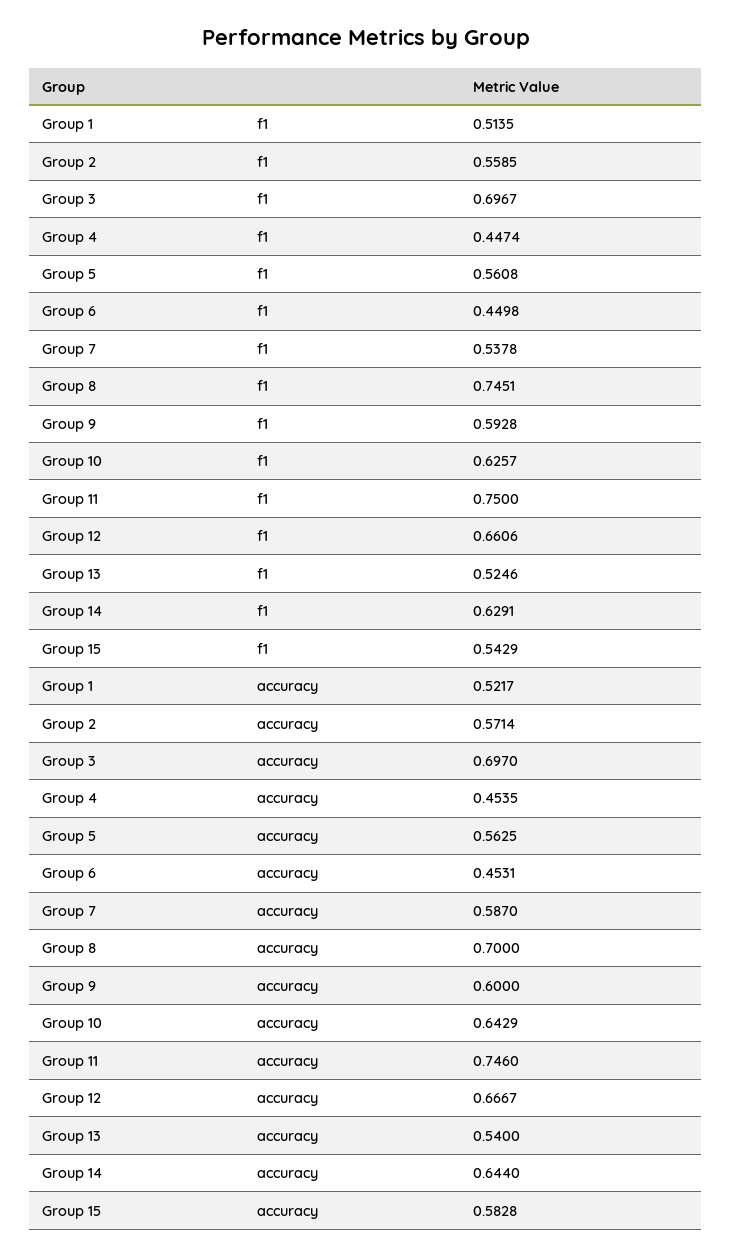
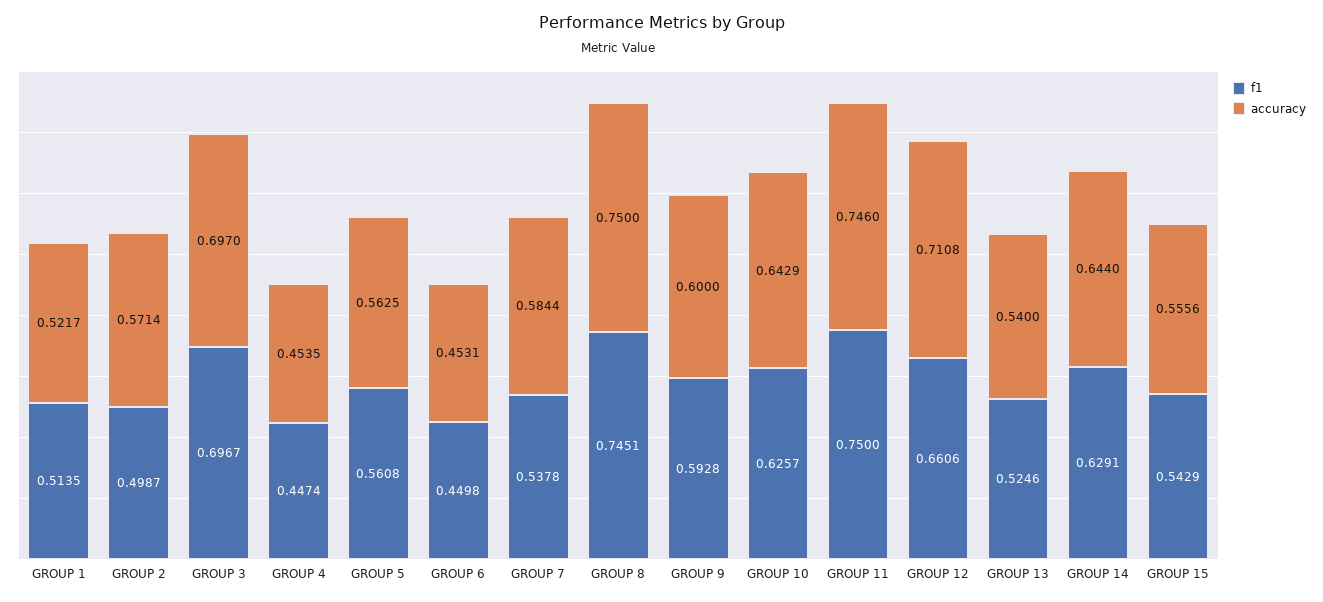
  {
    "f1": {
      "Group 1": 0.5135,
-     "Group 2": 0.5585,
+     "Group 2": 0.4987,
      "Group 3": 0.6967,
      "Group 4": 0.4474,
      "Group 5": 0.5608,
      "Group 6": 0.4498,
      "Group 7": 0.5378,
      "Group 8": 0.7451,
      "Group 9": 0.5928,
      "Group 10": 0.6257,
      "Group 11": 0.75,
      "Group 12": 0.6606,
      "Group 13": 0.5246,
      "Group 14": 0.6291,
      "Group 15": 0.5429
    },
    "accuracy": {
      "Group 1": 0.5217,
      "Group 2": 0.5714,
      "Group 3": 0.697,
      "Group 4": 0.4535,
      "Group 5": 0.5625,
      "Group 6": 0.4531,
-     "Group 7": 0.587,
+     "Group 7": 0.5844,
-     "Group 8": 0.7,
+     "Group 8": 0.75,
      "Group 9": 0.6,
      "Group 10": 0.6429,
      "Group 11": 0.746,
-     "Group 12": 0.6667,
+     "Group 12": 0.7108,
      "Group 13": 0.54,
      "Group 14": 0.644,
-     "Group 15": 0.5828
+     "Group 15": 0.5556
    }
  }

